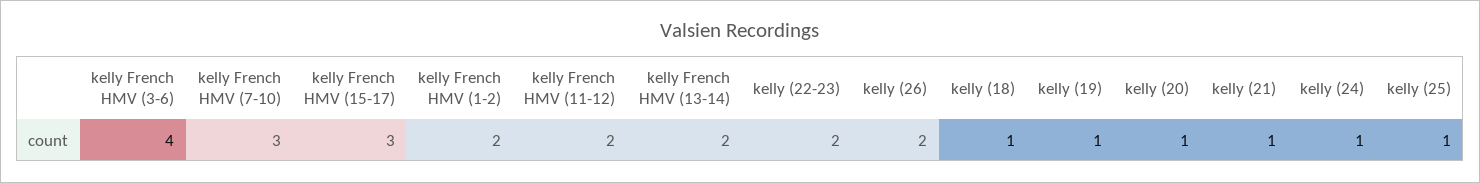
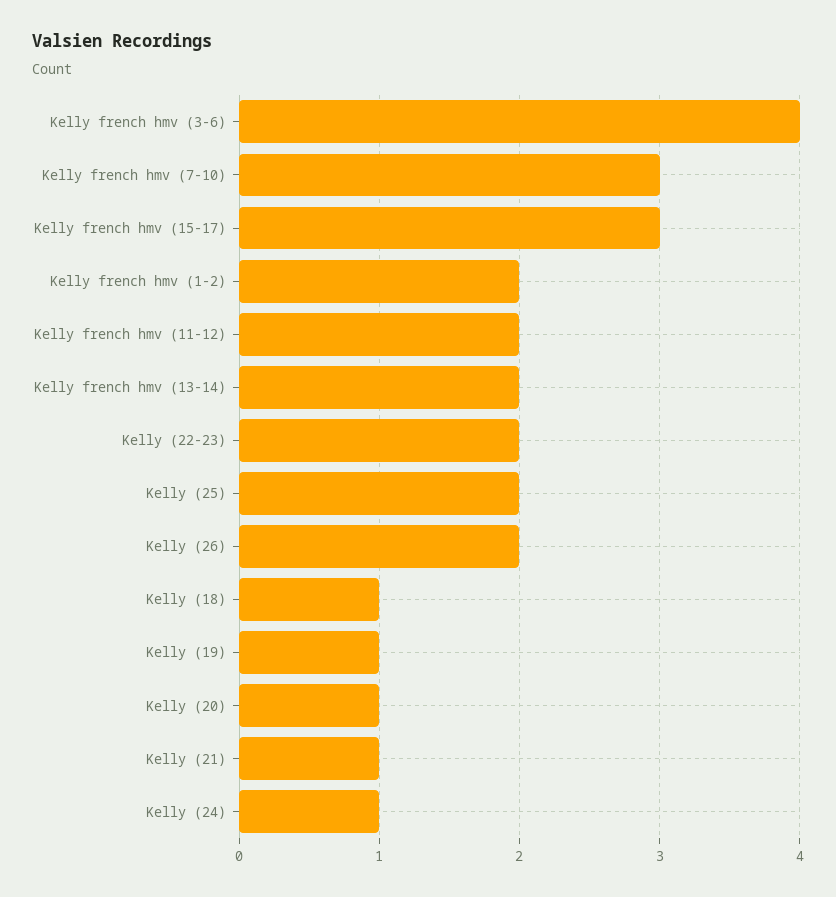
  {
    "kelly French HMV (3-6)": 4,
    "kelly French HMV (7-10)": 3,
    "kelly French HMV (15-17)": 3,
    "kelly French HMV (1-2)": 2,
    "kelly French HMV (11-12)": 2,
    "kelly French HMV (13-14)": 2,
    "kelly (22-23)": 2,
    "kelly (26)": 2,
    "kelly (18)": 1,
    "kelly (19)": 1,
    "kelly (20)": 1,
    "kelly (21)": 1,
    "kelly (24)": 1,
-   "kelly (25)": 1
+   "kelly (25)": 2
  }

